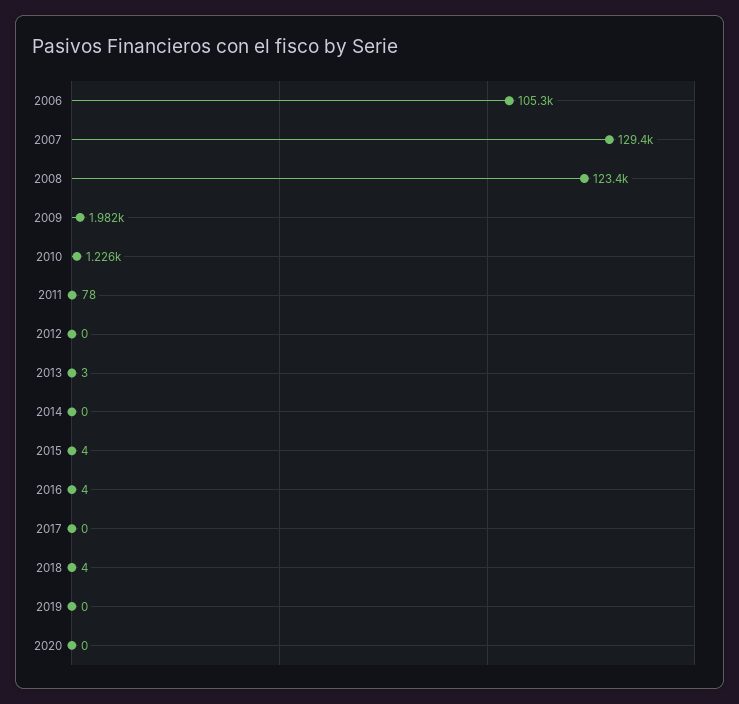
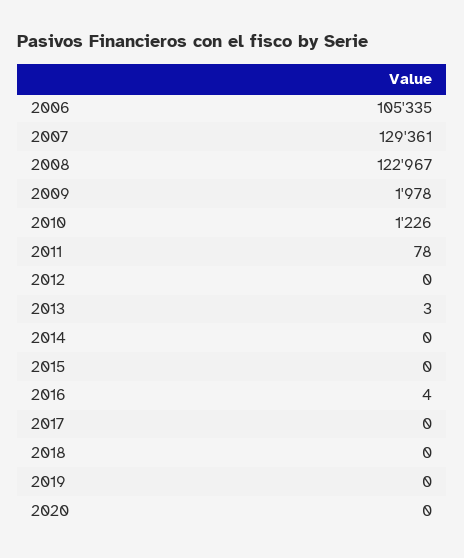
  {
    "2006": 105335,
    "2007": 129361,
-   "2008": 123400,
+   "2008": 122967,
-   "2009": 1982,
+   "2009": 1978,
    "2010": 1226,
    "2011": 78,
    "2012": 0,
    "2013": 3,
    "2014": 0,
-   "2015": 4,
+   "2015": 0,
    "2016": 4,
    "2017": 0,
-   "2018": 4,
+   "2018": 0,
    "2019": 0,
    "2020": 0
  }

